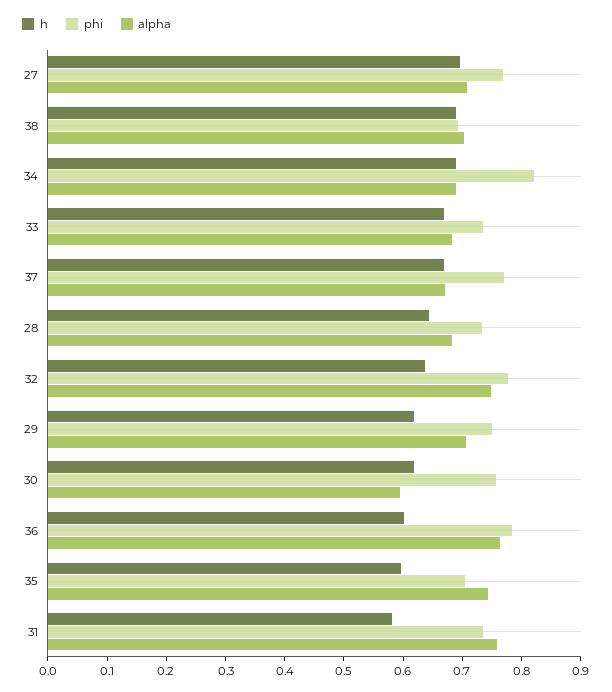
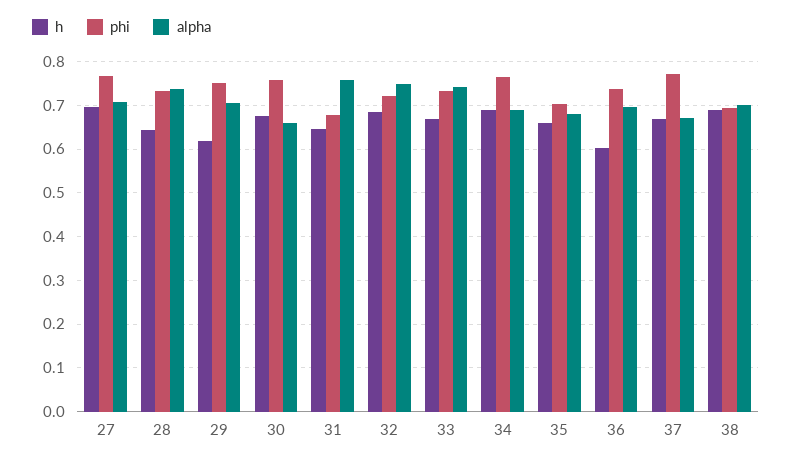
  {
    "h": {
      "27": 0.7,
      "38": 0.68,
      "34": 0.68,
      "33": 0.66,
      "37": 0.66,
      "28": 0.64,
-     "32": 0.64,
+     "32": 0.68,
      "29": 0.62,
-     "30": 0.62,
+     "30": 0.68,
      "36": 0.6,
-     "35": 0.6,
+     "35": 0.66,
-     "31": 0.58
+     "31": 0.64
    },
    "phi": {
      "27": 0.76,
      "38": 0.7,
-     "34": 0.82,
+     "34": 0.76,
      "33": 0.74,
      "37": 0.78,
      "28": 0.74,
-     "32": 0.78,
+     "32": 0.72,
      "29": 0.76,
      "30": 0.76,
-     "36": 0.78,
+     "36": 0.74,
      "35": 0.7,
-     "31": 0.74
+     "31": 0.68
    },
    "alpha": {
      "27": 0.7,
      "38": 0.7,
      "34": 0.68,
-     "33": 0.68,
+     "33": 0.74,
      "37": 0.68,
-     "28": 0.68,
+     "28": 0.74,
      "32": 0.74,
      "29": 0.7,
-     "30": 0.6,
+     "30": 0.66,
-     "36": 0.76,
+     "36": 0.7,
-     "35": 0.74,
+     "35": 0.68,
      "31": 0.76
    }
  }

